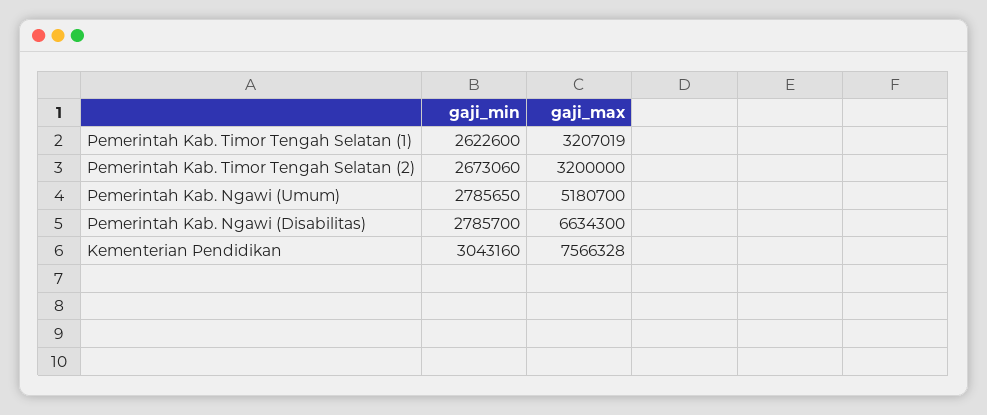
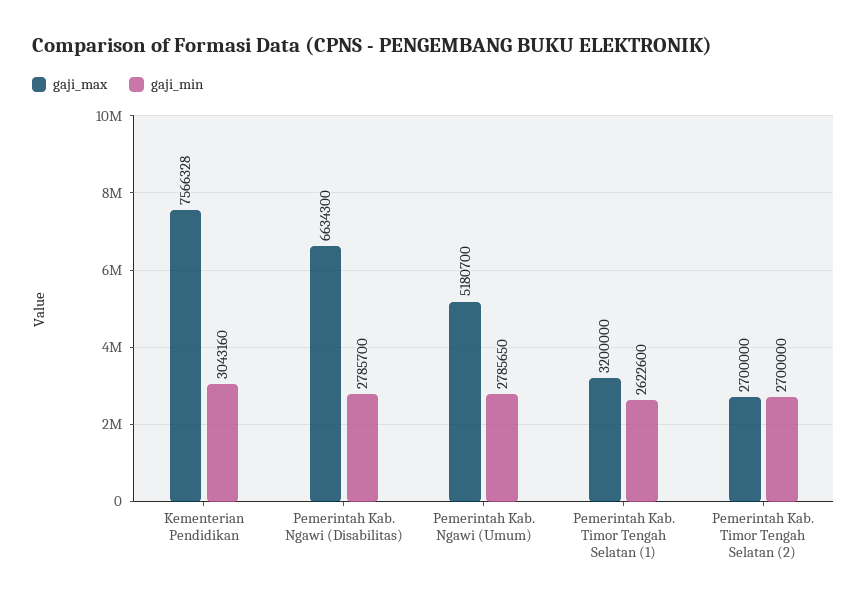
  {
    "gaji_min": {
      "Pemerintah Kab. Timor Tengah Selatan (1)": 2622600,
-     "Pemerintah Kab. Timor Tengah Selatan (2)": 2673060,
+     "Pemerintah Kab. Timor Tengah Selatan (2)": 2700000,
      "Pemerintah Kab. Ngawi (Umum)": 2785650,
      "Pemerintah Kab. Ngawi (Disabilitas)": 2785700,
      "Kementerian Pendidikan": 3043160
    },
    "gaji_max": {
-     "Pemerintah Kab. Timor Tengah Selatan (1)": 3207019,
+     "Pemerintah Kab. Timor Tengah Selatan (1)": 3200000,
-     "Pemerintah Kab. Timor Tengah Selatan (2)": 3200000,
+     "Pemerintah Kab. Timor Tengah Selatan (2)": 2700000,
      "Pemerintah Kab. Ngawi (Umum)": 5180700,
      "Pemerintah Kab. Ngawi (Disabilitas)": 6634300,
      "Kementerian Pendidikan": 7566328
    }
  }

